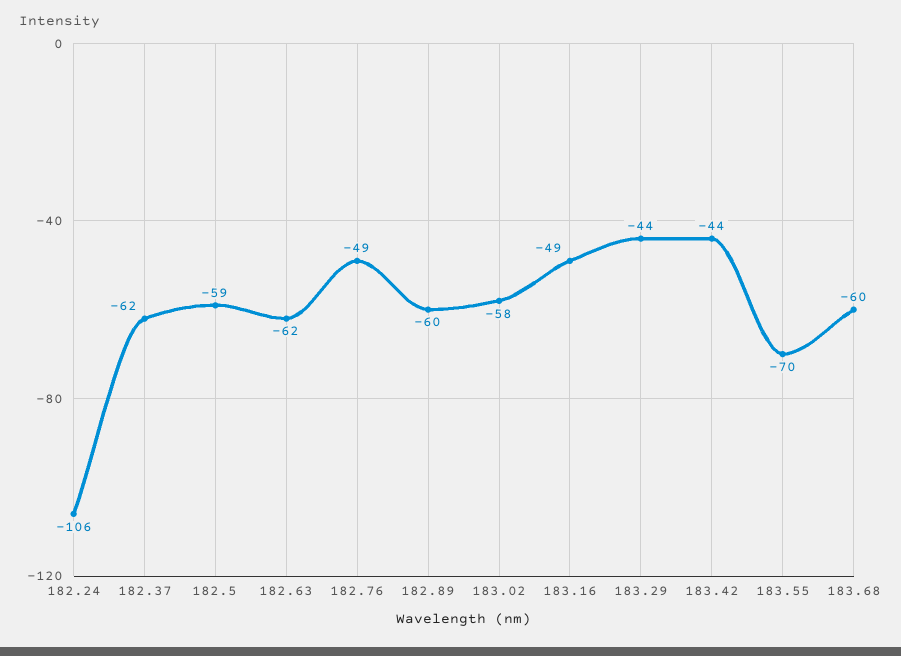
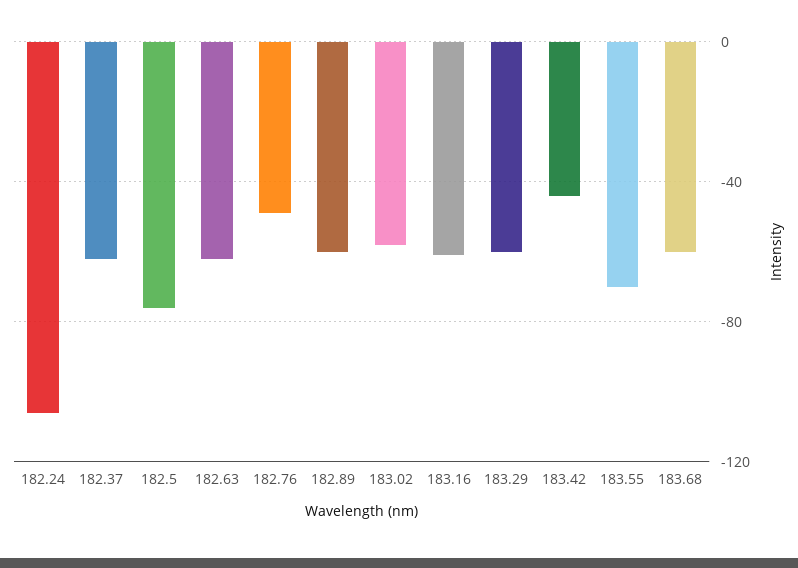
  {
    "182.24": -106,
    "182.37": -62,
-   "182.5": -59,
+   "182.5": -75,
    "182.63": -62,
    "182.76": -49,
    "182.89": -60,
    "183.02": -58,
-   "183.16": -49,
+   "183.16": -60,
-   "183.29": -44,
+   "183.29": -60,
    "183.42": -44,
    "183.55": -70,
    "183.68": -60
  }

